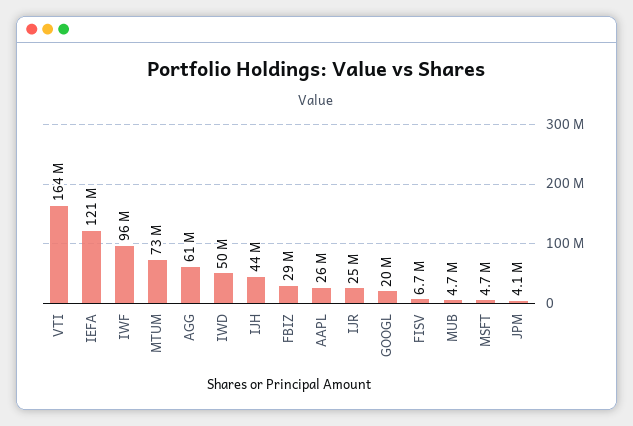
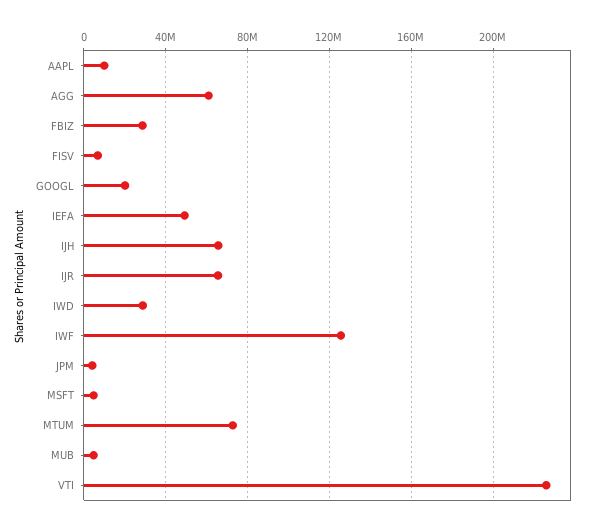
  {
-   "VTI": 164000000,
+   "VTI": 225000000,
-   "IEFA": 121000000,
+   "IEFA": 50000000,
-   "IWF": 96000000,
+   "IWF": 125000000,
    "MTUM": 73000000,
    "AGG": 61000000,
-   "IWD": 50000000,
+   "IWD": 30000000,
-   "IJH": 44000000,
+   "IJH": 65000000,
    "FBIZ": 29000000,
-   "AAPL": 26000000,
+   "AAPL": 10000000,
-   "IJR": 25000000,
+   "IJR": 65000000,
    "GOOGL": 20000000,
    "FISV": 6700000,
    "MUB": 4700000,
    "MSFT": 4700000,
    "JPM": 4100000
  }

